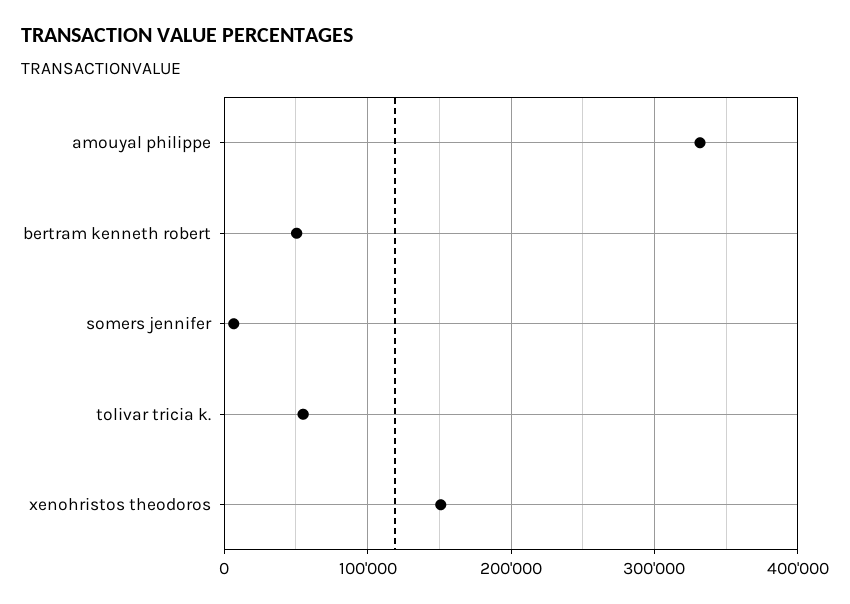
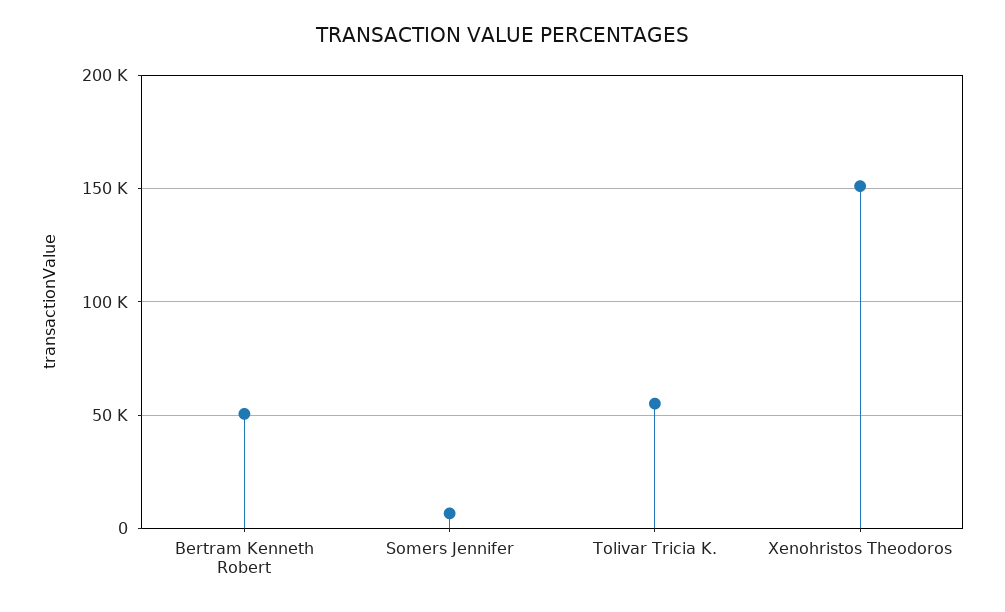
  {
-   "amouyal philippe": 330000,
    "bertram kenneth robert": 50000,
    "somers jennifer": 5000,
    "tolivar tricia k.": 55000,
    "xenohristos theodoros": 150000
  }

